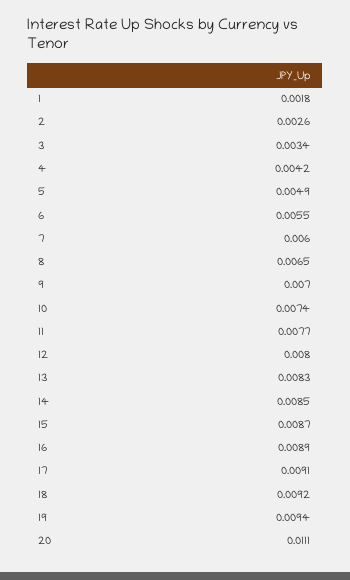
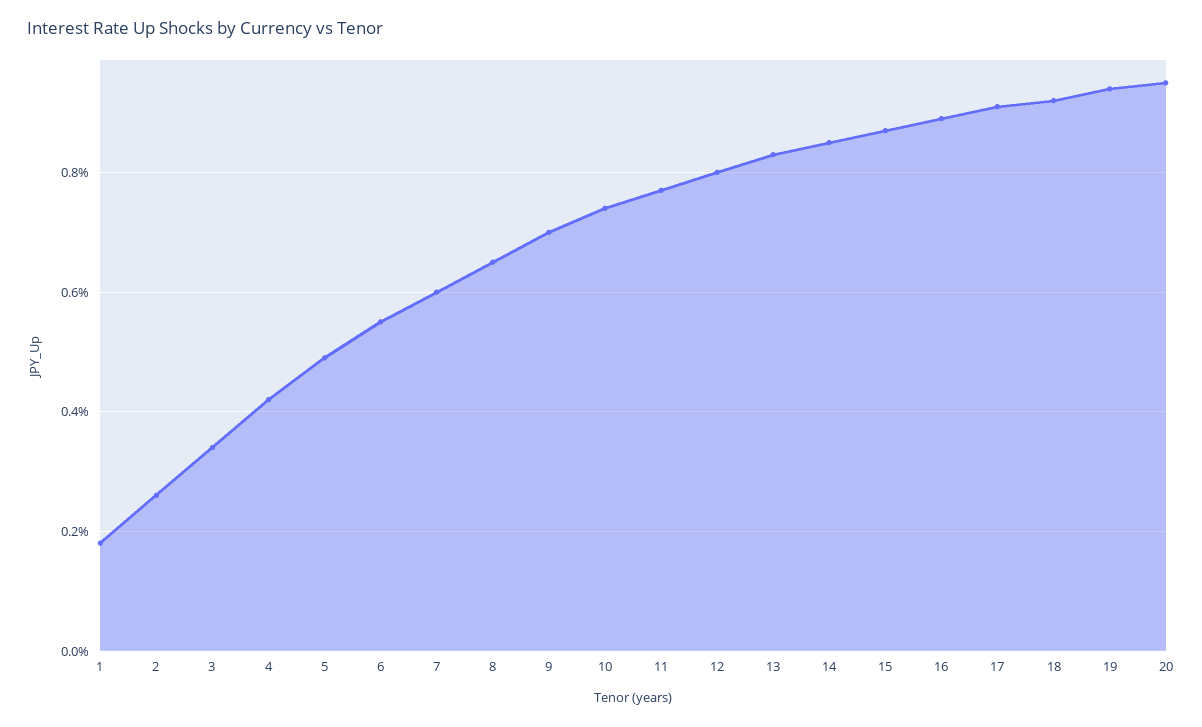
  {
    "1": 0.0018,
    "2": 0.0026,
    "3": 0.0034,
    "4": 0.0042,
    "5": 0.0049,
    "6": 0.0055,
    "7": 0.006,
    "8": 0.0065,
    "9": 0.007,
    "10": 0.0074,
    "11": 0.0077,
    "12": 0.008,
    "13": 0.0083,
    "14": 0.0085,
    "15": 0.0087,
    "16": 0.0089,
    "17": 0.0091,
    "18": 0.0092,
    "19": 0.0094,
-   "20": 0.0111
+   "20": 0.0095
  }

